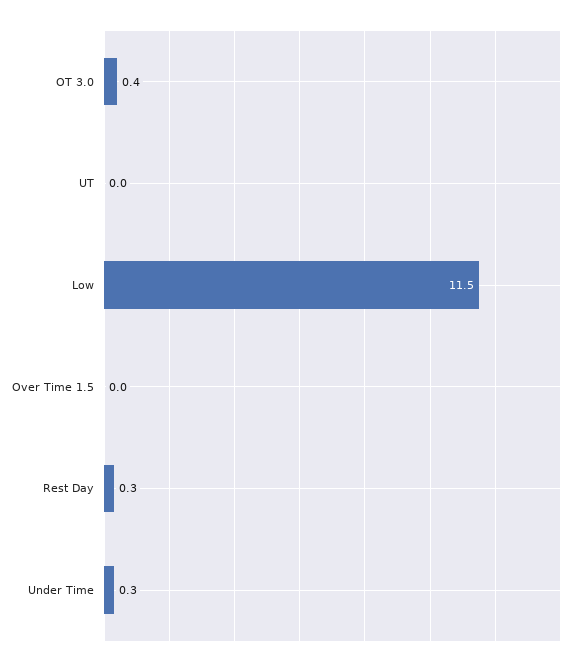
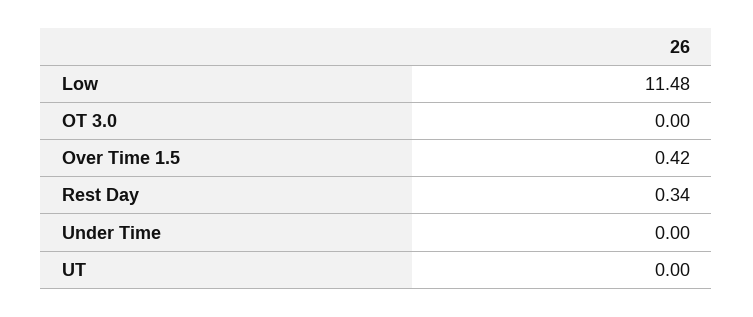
  {
-   "OT 3.0": 0.4,
+   "OT 3.0": 0,
    "UT": 0,
    "Low": 11.48,
-   "Over Time 1.5": 0,
+   "Over Time 1.5": 0.42,
    "Rest Day": 0.34,
-   "Under Time": 0.3
+   "Under Time": 0
  }

